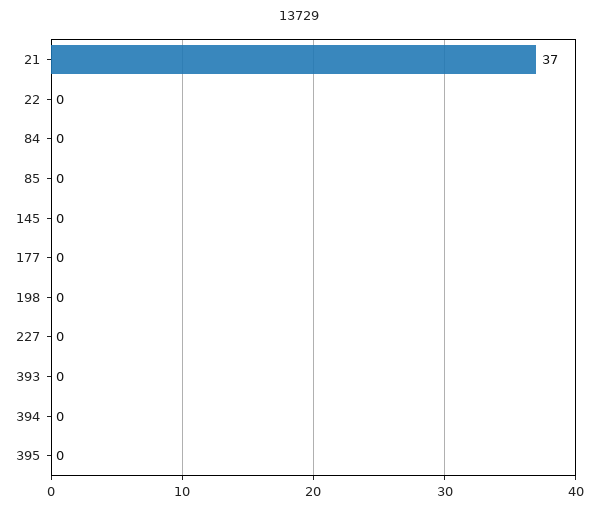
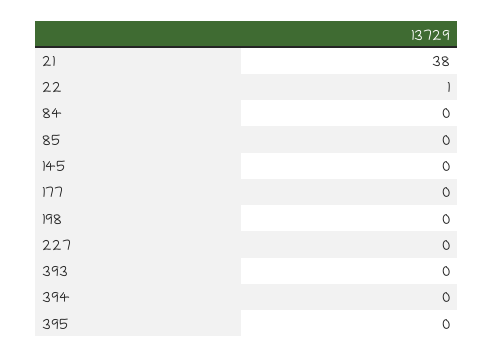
  {
-   "21": 37,
+   "21": 38,
-   "22": 0,
+   "22": 1,
    "84": 0,
    "85": 0,
    "145": 0,
    "177": 0,
    "198": 0,
    "227": 0,
    "393": 0,
    "394": 0,
    "395": 0
  }

